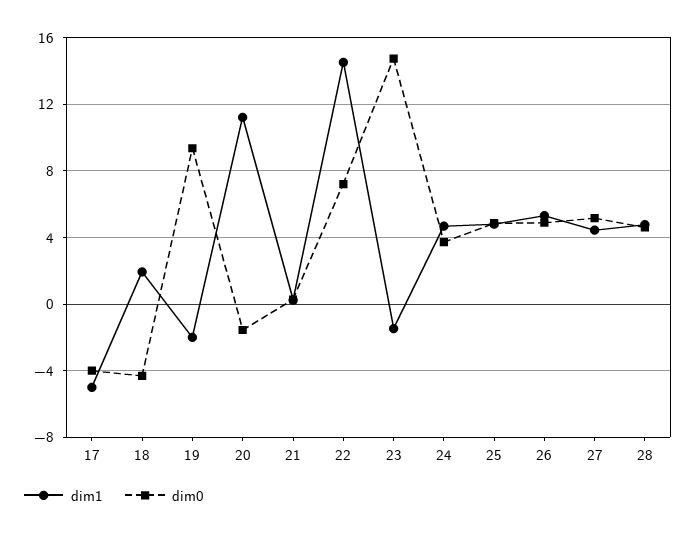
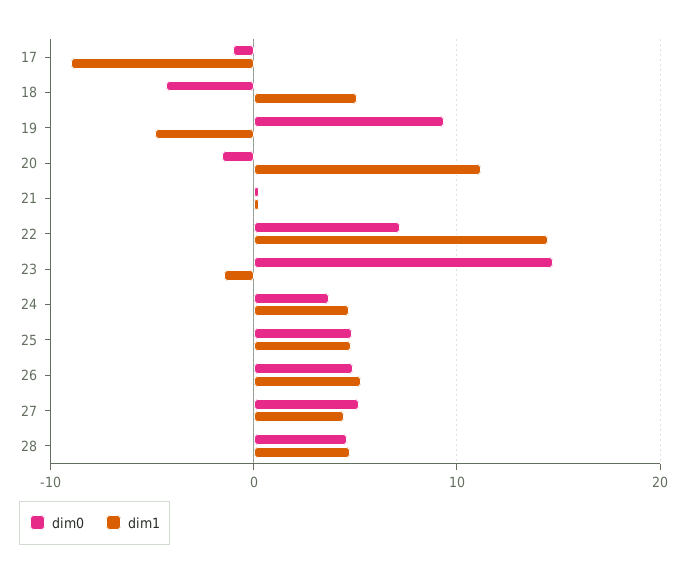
  {
    "dim1": {
-     "17": -5,
+     "17": -9,
-     "18": 2,
+     "18": 5,
-     "19": -2,
+     "19": -5,
      "20": 11,
      "21": 0,
      "22": 14.5,
      "23": -1.5,
      "24": 4.5,
      "25": 5,
      "26": 5.5,
      "27": 4.5,
      "28": 5
    },
    "dim0": {
-     "17": -4,
+     "17": -1,
      "18": -4.5,
      "19": 9.5,
      "20": -1.5,
      "21": 0.5,
      "22": 7,
      "23": 14.5,
      "24": 3.5,
      "25": 5,
      "26": 5,
      "27": 5,
      "28": 4.5
    }
  }

